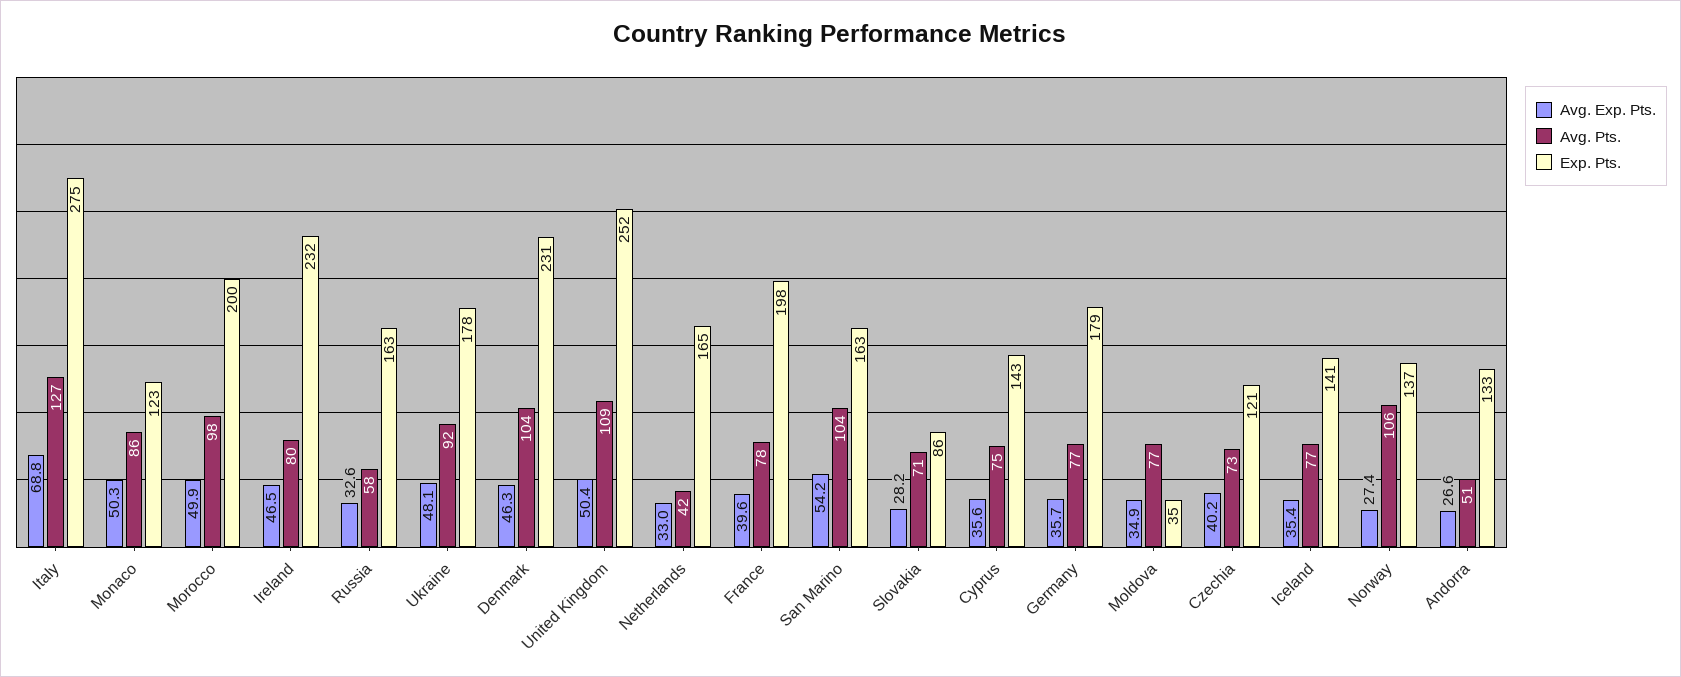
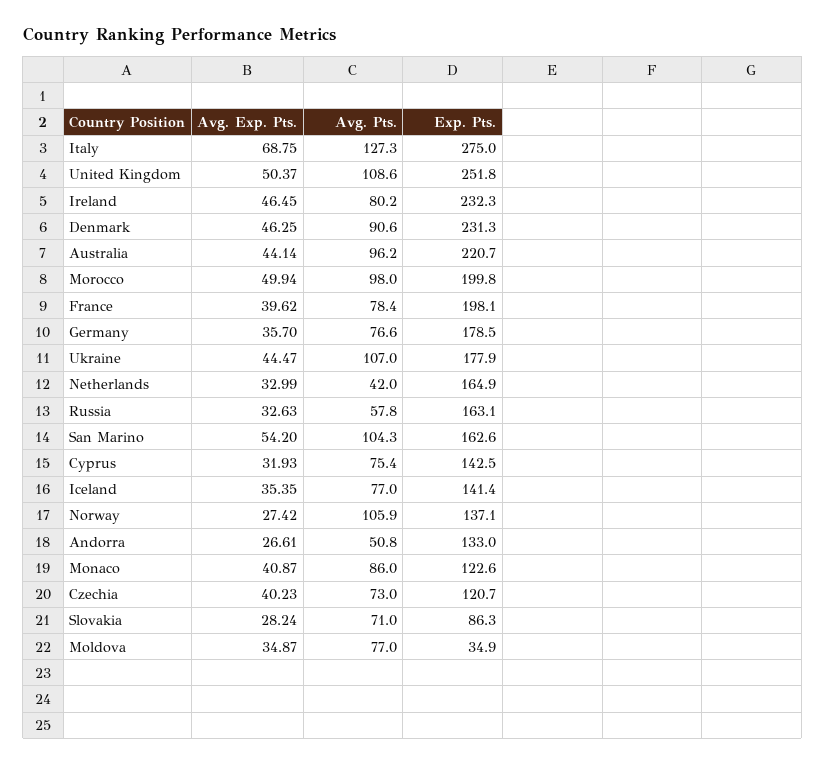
  {
    "Avg. Exp. Pts.": {
      "Italy": 68.75,
-     "Monaco": 50.3,
+     "Monaco": 40.87,
      "Morocco": 49.94,
      "Ireland": 46.45,
      "Russia": 32.63,
-     "Ukraine": 48.1,
+     "Ukraine": 44.47,
      "Denmark": 46.25,
      "United Kingdom": 50.37,
      "Netherlands": 32.99,
      "France": 39.62,
      "San Marino": 54.2,
      "Slovakia": 28.24,
-     "Cyprus": 35.6,
+     "Cyprus": 31.93,
      "Germany": 35.7,
      "Moldova": 34.87,
      "Czechia": 40.23,
      "Iceland": 35.35,
      "Norway": 27.42,
-     "Andorra": 26.61
+     "Andorra": 26.61,
+     "Australia": 44.14
    },
    "Avg. Pts.": {
      "Italy": 127.3,
      "Monaco": 86,
      "Morocco": 98,
      "Ireland": 80.2,
      "Russia": 57.8,
-     "Ukraine": 92,
+     "Ukraine": 107,
-     "Denmark": 104,
+     "Denmark": 90.6,
      "United Kingdom": 108.6,
      "Netherlands": 42,
      "France": 78.4,
      "San Marino": 104.3,
      "Slovakia": 71,
      "Cyprus": 75.4,
      "Germany": 76.6,
      "Moldova": 77,
      "Czechia": 73,
      "Iceland": 77,
      "Norway": 105.9,
-     "Andorra": 50.8
+     "Andorra": 50.8,
+     "Australia": 96.2
    },
    "Exp. Pts.": {
      "Italy": 275,
      "Monaco": 122.6,
      "Morocco": 199.8,
      "Ireland": 232.3,
      "Russia": 163.1,
      "Ukraine": 177.9,
      "Denmark": 231.3,
      "United Kingdom": 251.8,
      "Netherlands": 164.9,
      "France": 198.1,
      "San Marino": 162.6,
      "Slovakia": 86.3,
      "Cyprus": 142.5,
      "Germany": 178.5,
      "Moldova": 34.9,
      "Czechia": 120.7,
      "Iceland": 141.4,
      "Norway": 137.1,
-     "Andorra": 133
+     "Andorra": 133,
+     "Australia": 220.7
    }
  }

